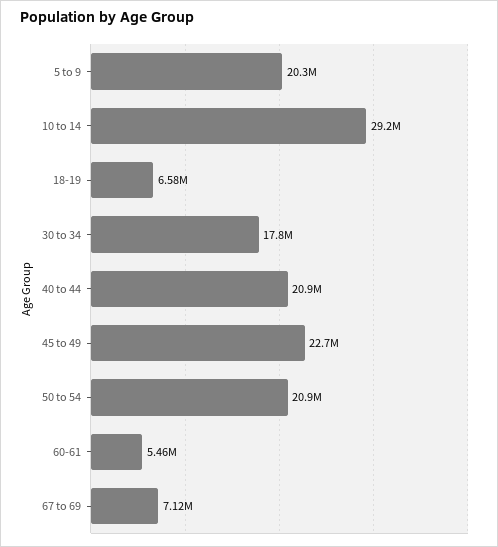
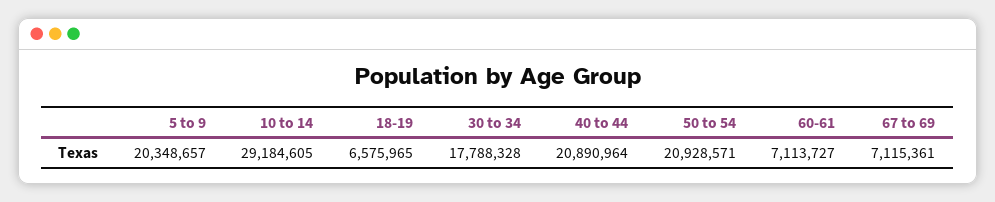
  {
    "5 to 9": 20348657,
    "10 to 14": 29184605,
    "18-19": 6575965,
    "30 to 34": 17788328,
    "40 to 44": 20890964,
-   "45 to 49": 22700000,
    "50 to 54": 20928571,
-   "60-61": 5460000,
+   "60-61": 7113727,
    "67 to 69": 7115361
  }

